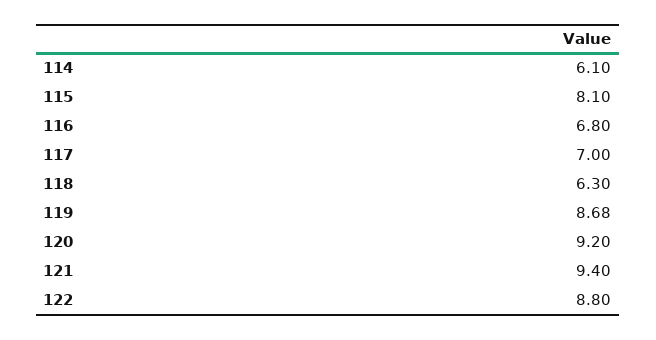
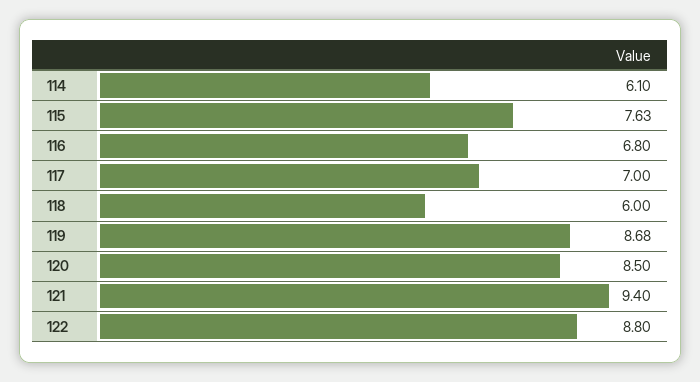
  {
    "114": 6.1,
-   "115": 8.1,
+   "115": 7.63,
    "116": 6.8,
    "117": 7,
-   "118": 6.3,
+   "118": 6,
    "119": 8.68,
-   "120": 9.2,
+   "120": 8.5,
    "121": 9.4,
    "122": 8.8
  }

